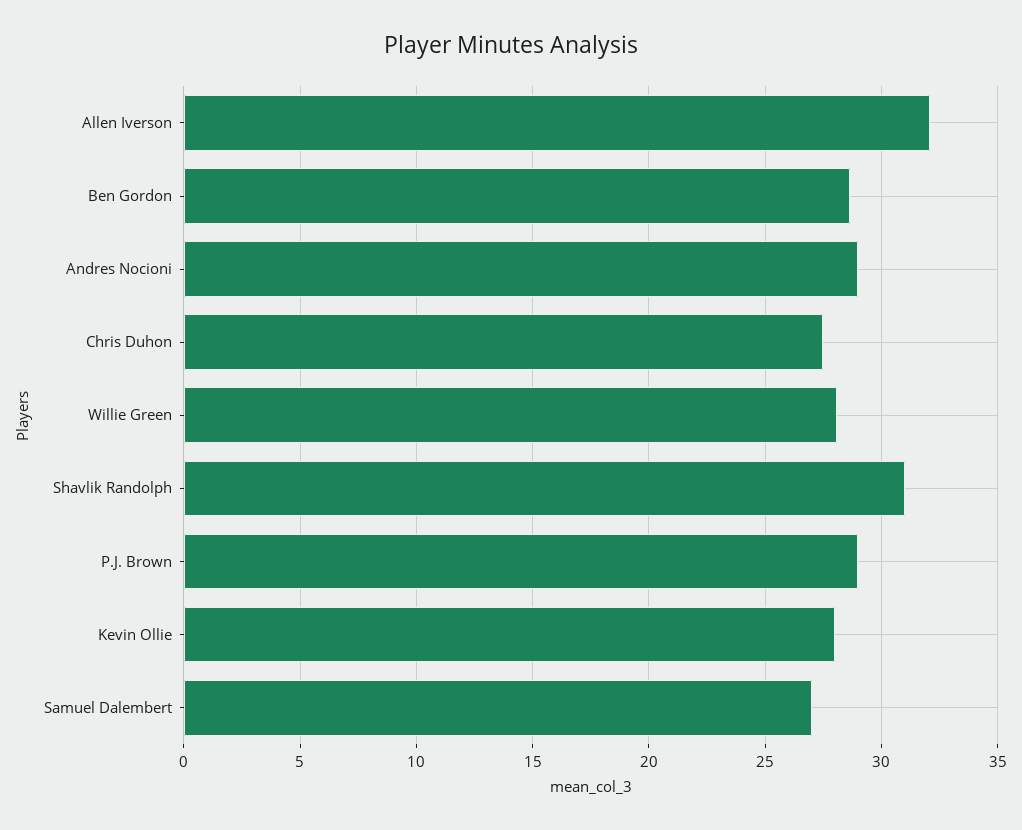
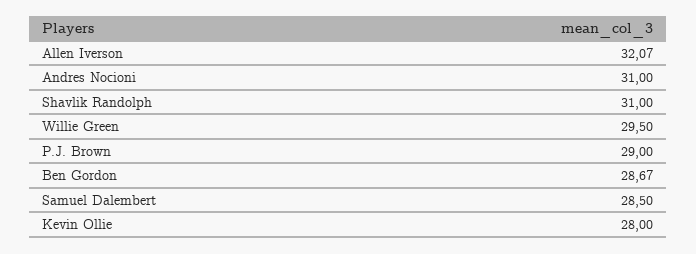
  {
    "Allen Iverson": 32.07,
    "Ben Gordon": 28.67,
-   "Andres Nocioni": 29,
+   "Andres Nocioni": 31,
-   "Chris Duhon": 27.5,
-   "Willie Green": 28,
+   "Willie Green": 29.5,
    "Shavlik Randolph": 31,
    "P.J. Brown": 29,
    "Kevin Ollie": 28,
-   "Samuel Dalembert": 27
+   "Samuel Dalembert": 28.5
  }

